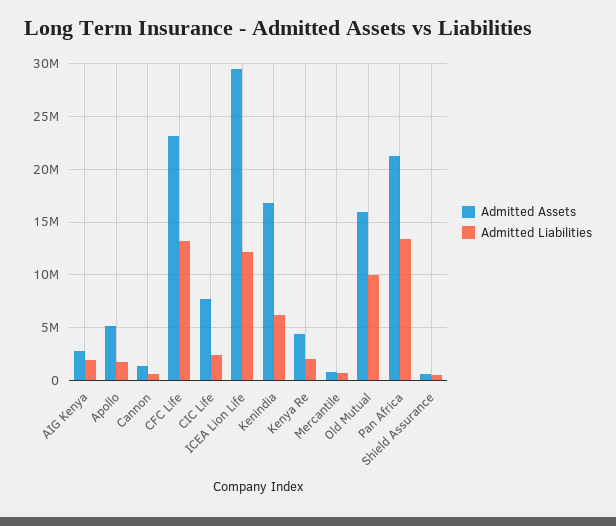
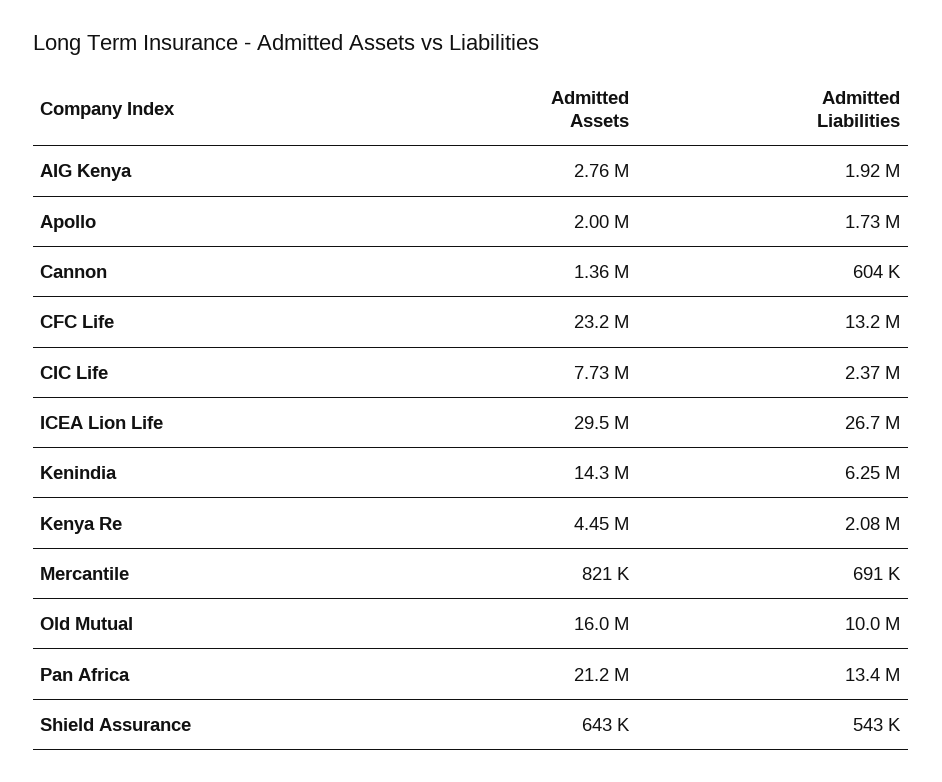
  {
    "Admitted Assets": {
      "AIG Kenya": 2760000,
-     "Apollo": 5000000,
+     "Apollo": 2000000,
      "Cannon": 1360000,
      "CFC Life": 23200000,
      "CIC Life": 7730000,
      "ICEA Lion Life": 29500000,
-     "Kenindia": 17000000,
+     "Kenindia": 14300000,
      "Kenya Re": 4450000,
      "Mercantile": 821000,
      "Old Mutual": 16000000,
      "Pan Africa": 21200000,
      "Shield Assurance": 643000
    },
    "Admitted Liabilities": {
      "AIG Kenya": 1920000,
      "Apollo": 1730000,
      "Cannon": 604000,
      "CFC Life": 13200000,
      "CIC Life": 2370000,
-     "ICEA Lion Life": 12000000,
+     "ICEA Lion Life": 26700000,
      "Kenindia": 6250000,
      "Kenya Re": 2080000,
      "Mercantile": 691000,
      "Old Mutual": 10000000,
      "Pan Africa": 13400000,
      "Shield Assurance": 543000
    }
  }

